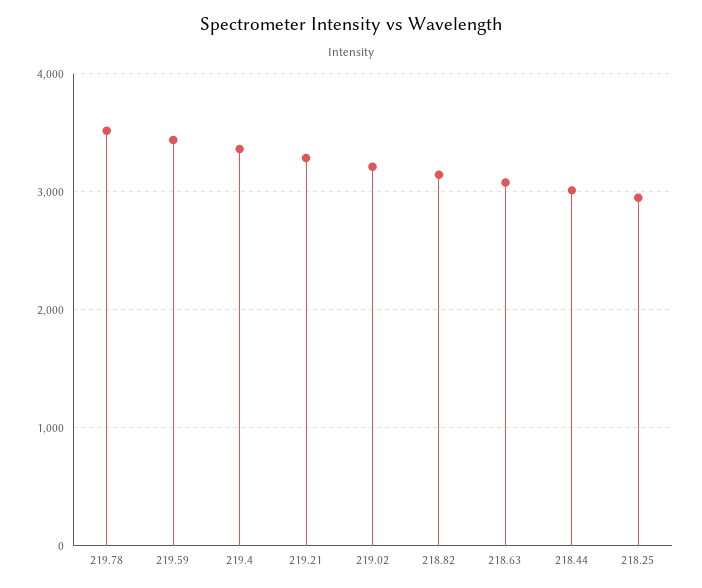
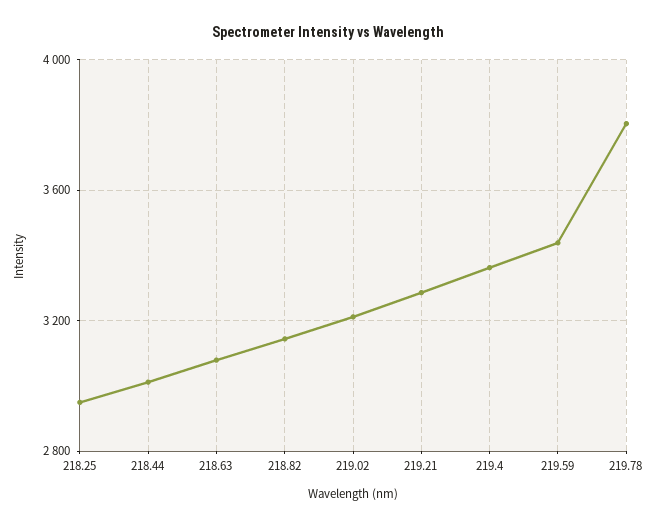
  {
-   "219.78": 3500,
+   "219.78": 3800,
    "219.59": 3450,
    "219.4": 3350,
    "219.21": 3300,
    "219.02": 3200,
    "218.82": 3150,
    "218.63": 3100,
    "218.44": 3000,
    "218.25": 2950
  }

